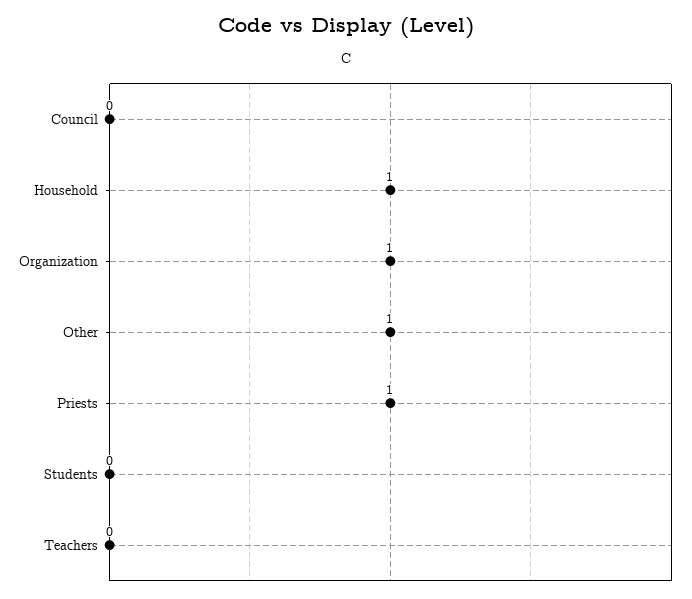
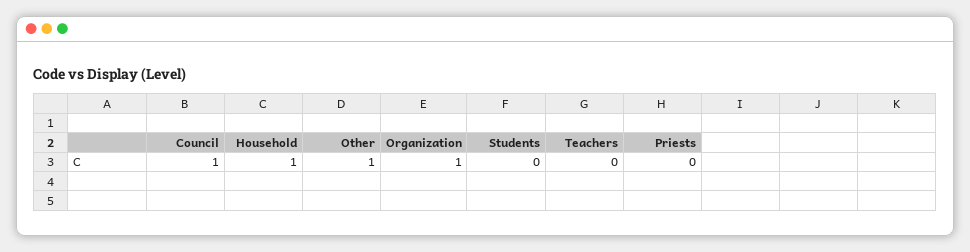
  {
-   "Council": 0,
+   "Council": 1,
    "Household": 1,
    "Organization": 1,
    "Other": 1,
-   "Priests": 1,
+   "Priests": 0,
    "Students": 0,
    "Teachers": 0
  }

